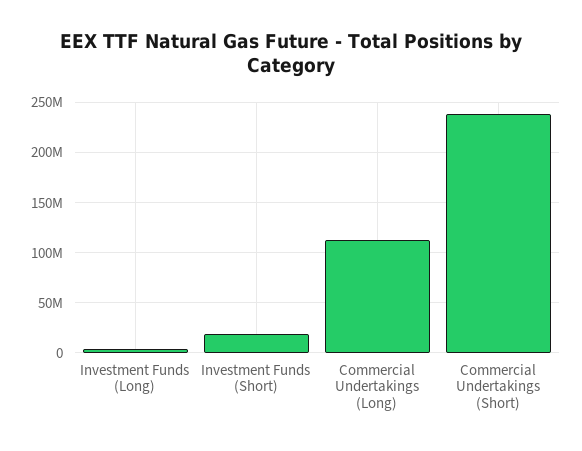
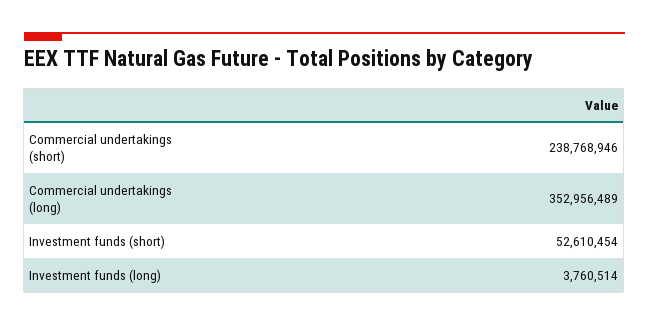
  {
    "Investment Funds (Long)": 3760514,
-   "Investment Funds (Short)": 20000000,
+   "Investment Funds (Short)": 52610454,
-   "Commercial Undertakings (Long)": 110000000,
+   "Commercial Undertakings (Long)": 352956489,
    "Commercial Undertakings (Short)": 238768946
  }

